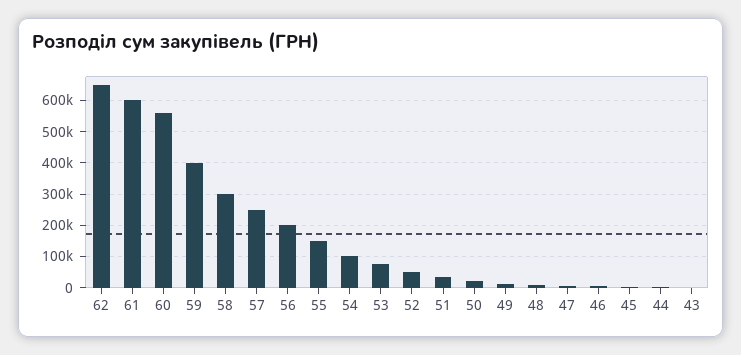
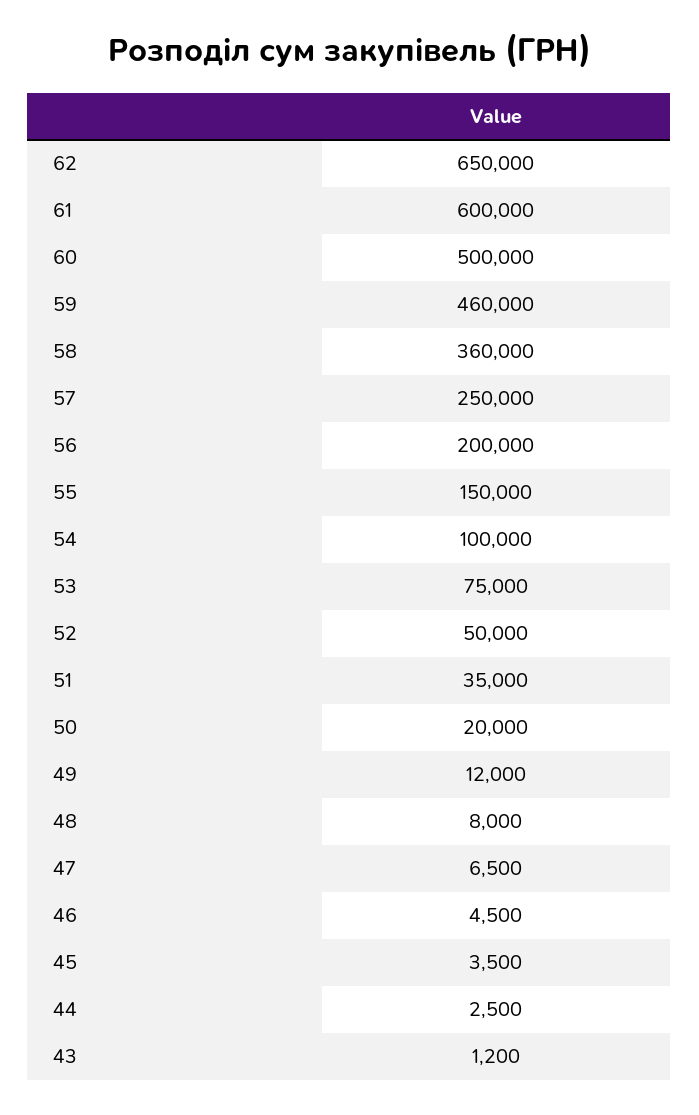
  {
    "62": 650000,
    "61": 600000,
-   "60": 560000,
+   "60": 500000,
-   "59": 400000,
+   "59": 460000,
-   "58": 300000,
+   "58": 360000,
    "57": 250000,
    "56": 200000,
    "55": 150000,
    "54": 100000,
    "53": 75000,
    "52": 50000,
    "51": 35000,
    "50": 20000,
    "49": 12000,
    "48": 8000,
    "47": 6500,
    "46": 4500,
    "45": 3500,
    "44": 2500,
    "43": 1200
  }

